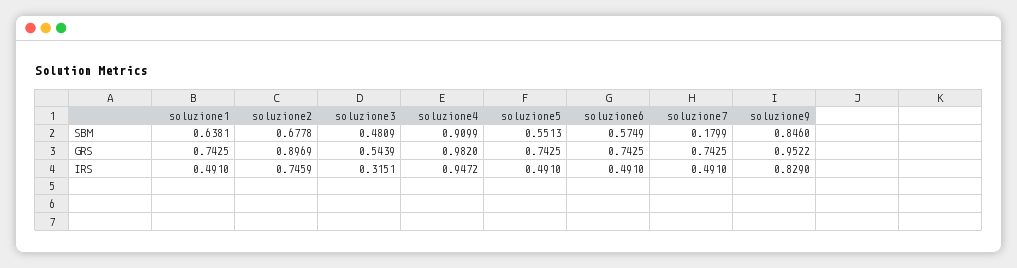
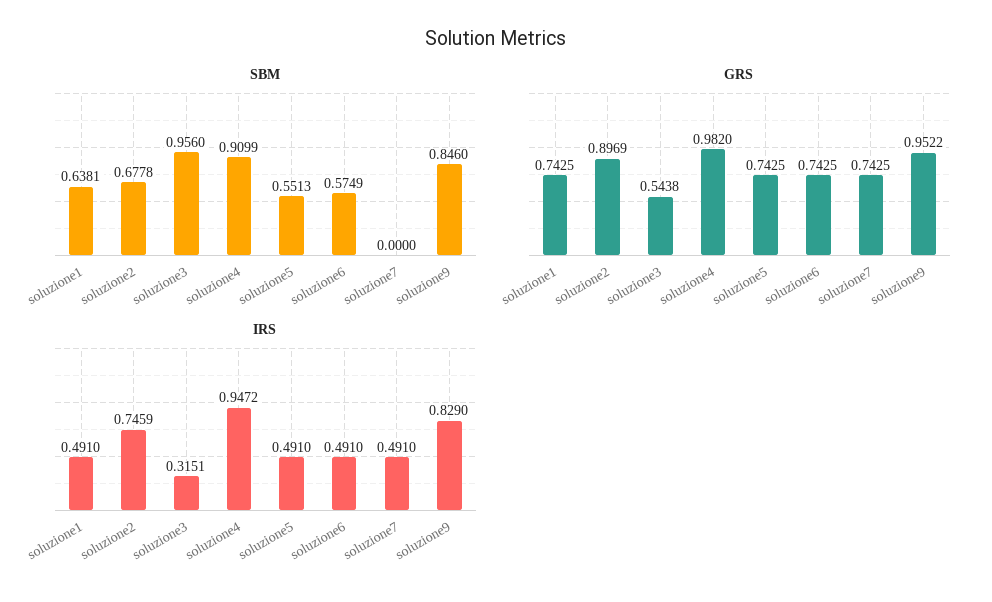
  {
    "SBM": {
      "soluzione1": 0.6381,
      "soluzione2": 0.6778,
-     "soluzione3": 0.4809,
+     "soluzione3": 0.956,
      "soluzione4": 0.9099,
      "soluzione5": 0.5513,
      "soluzione6": 0.5749,
-     "soluzione7": 0.1799,
+     "soluzione7": 0,
      "soluzione9": 0.846
    },
    "GRS": {
      "soluzione1": 0.7425,
      "soluzione2": 0.8969,
-     "soluzione3": 0.5439,
+     "soluzione3": 0.5438,
      "soluzione4": 0.982,
      "soluzione5": 0.7425,
      "soluzione6": 0.7425,
      "soluzione7": 0.7425,
      "soluzione9": 0.9522
    },
    "IRS": {
      "soluzione1": 0.491,
      "soluzione2": 0.7459,
      "soluzione3": 0.3151,
      "soluzione4": 0.9472,
      "soluzione5": 0.491,
      "soluzione6": 0.491,
      "soluzione7": 0.491,
      "soluzione9": 0.829
    }
  }

